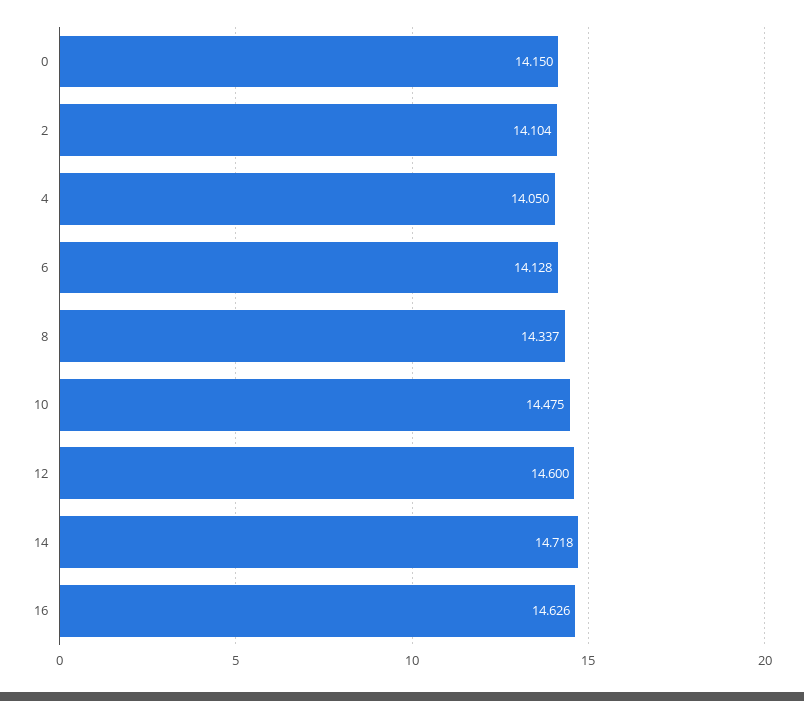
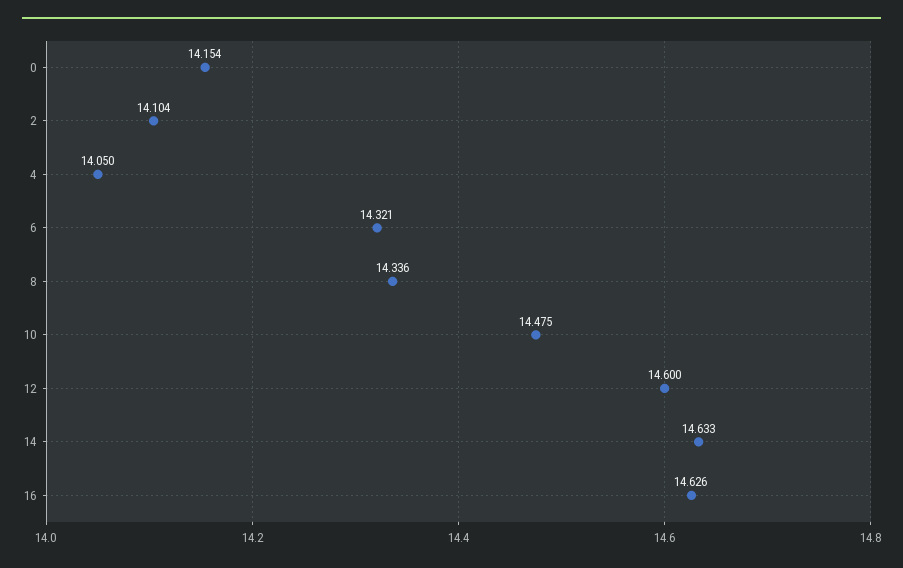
  {
-   "0": 14.15,
+   "0": 14.154,
    "2": 14.104,
    "4": 14.05,
-   "6": 14.128,
+   "6": 14.321,
-   "8": 14.337,
+   "8": 14.336,
    "10": 14.475,
    "12": 14.6,
-   "14": 14.718,
+   "14": 14.633,
    "16": 14.626
  }

